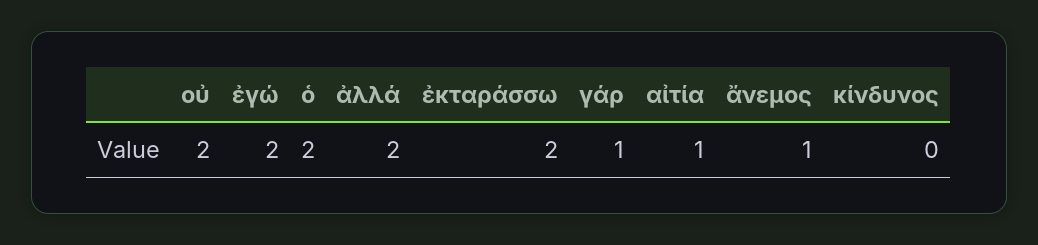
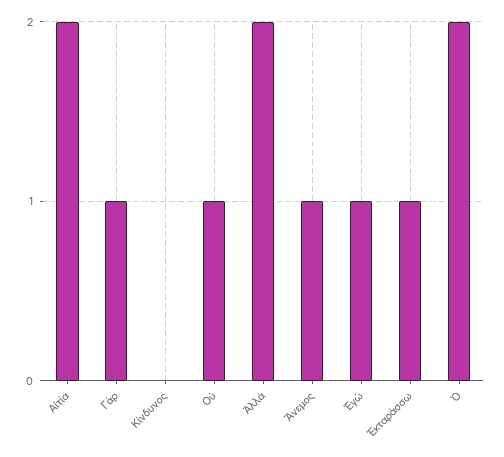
  {
-   "οὐ": 2,
+   "οὐ": 1,
-   "ἐγώ": 2,
+   "ἐγώ": 1,
    "ὁ": 2,
    "ἀλλά": 2,
-   "ἐκταράσσω": 2,
+   "ἐκταράσσω": 1,
    "γάρ": 1,
-   "αἰτία": 1,
+   "αἰτία": 2,
    "ἄνεμος": 1,
    "κίνδυνος": 0
  }

